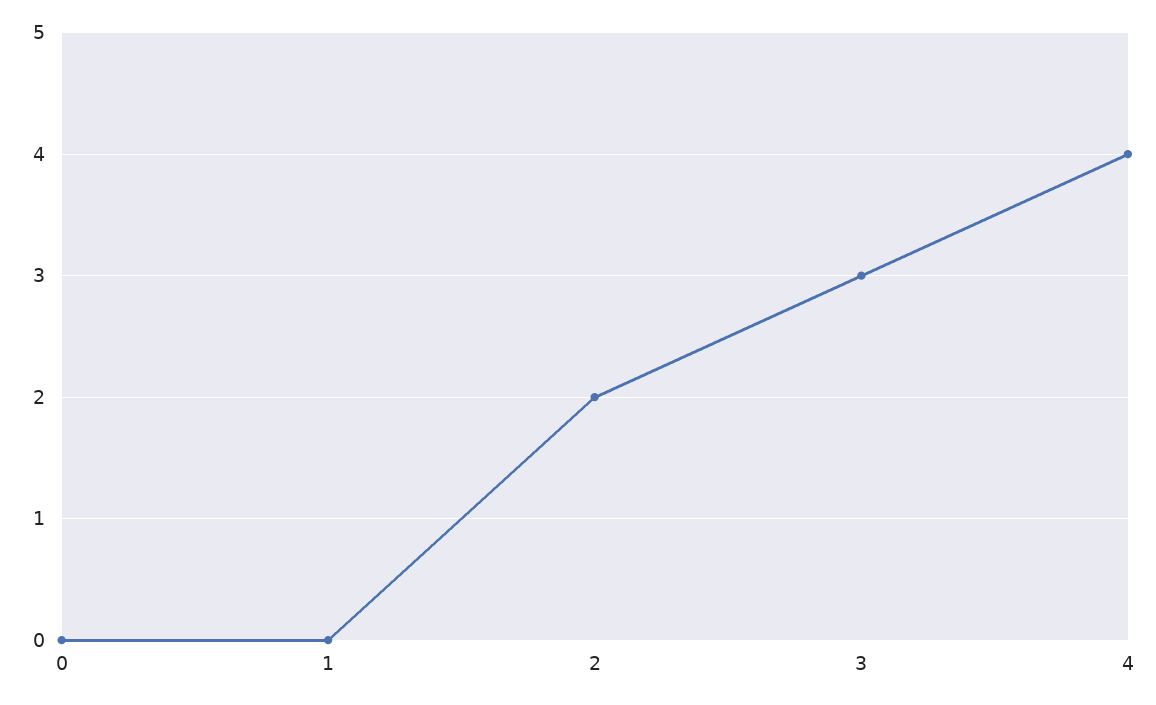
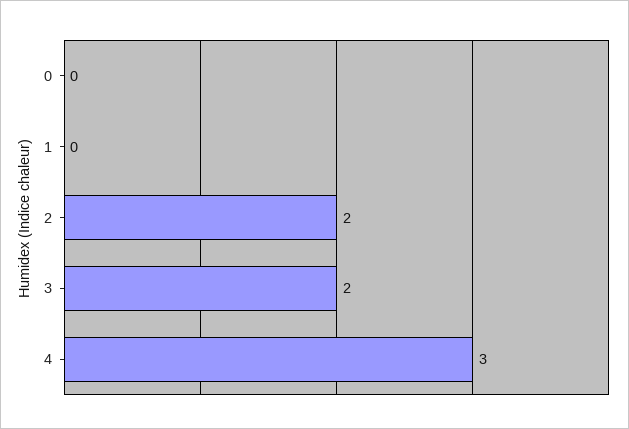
  {
    "0": 0,
    "1": 0,
    "2": 2,
-   "3": 3,
+   "3": 2,
-   "4": 4
+   "4": 3
  }

